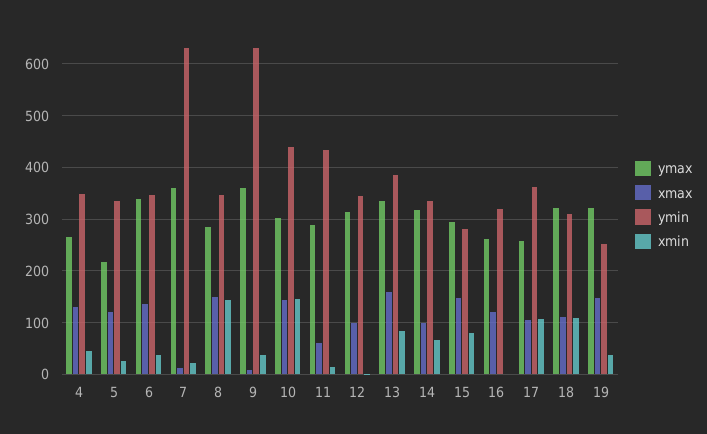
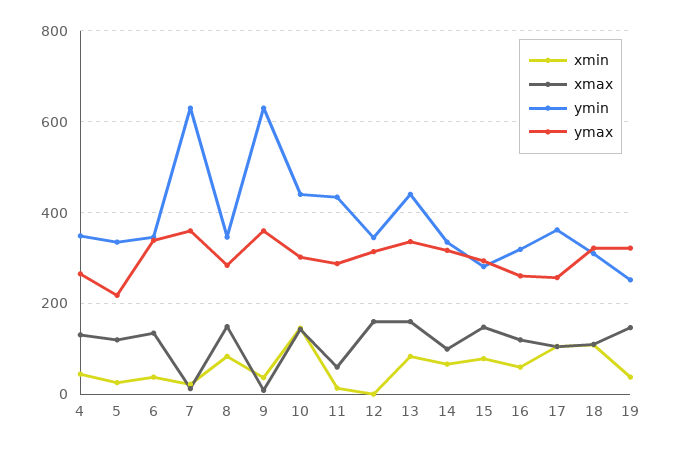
  {
    "ymax": {
      "4": 260,
      "5": 220,
      "6": 340,
      "7": 360,
      "8": 280,
      "9": 360,
      "10": 300,
      "11": 280,
      "12": 320,
      "13": 340,
      "14": 320,
      "15": 300,
      "16": 260,
      "17": 260,
      "18": 320,
      "19": 320
    },
    "xmax": {
      "4": 140,
      "5": 120,
      "6": 140,
      "7": 20,
      "8": 140,
      "9": 0,
      "10": 140,
      "11": 60,
-     "12": 100,
+     "12": 160,
      "13": 160,
      "14": 100,
      "15": 140,
      "16": 120,
      "17": 100,
      "18": 120,
      "19": 140
    },
    "ymin": {
      "4": 340,
      "5": 340,
      "6": 340,
      "7": 640,
      "8": 340,
      "9": 640,
      "10": 440,
      "11": 440,
      "12": 340,
-     "13": 380,
+     "13": 440,
      "14": 340,
      "15": 280,
      "16": 320,
      "17": 360,
      "18": 320,
      "19": 260
    },
    "xmin": {
      "4": 40,
      "5": 20,
      "6": 40,
      "7": 20,
-     "8": 140,
+     "8": 80,
      "9": 40,
      "10": 140,
      "11": 20,
      "12": 0,
      "13": 80,
      "14": 60,
      "15": 80,
-     "16": 0,
+     "16": 60,
      "17": 100,
      "18": 100,
      "19": 40
    }
  }

